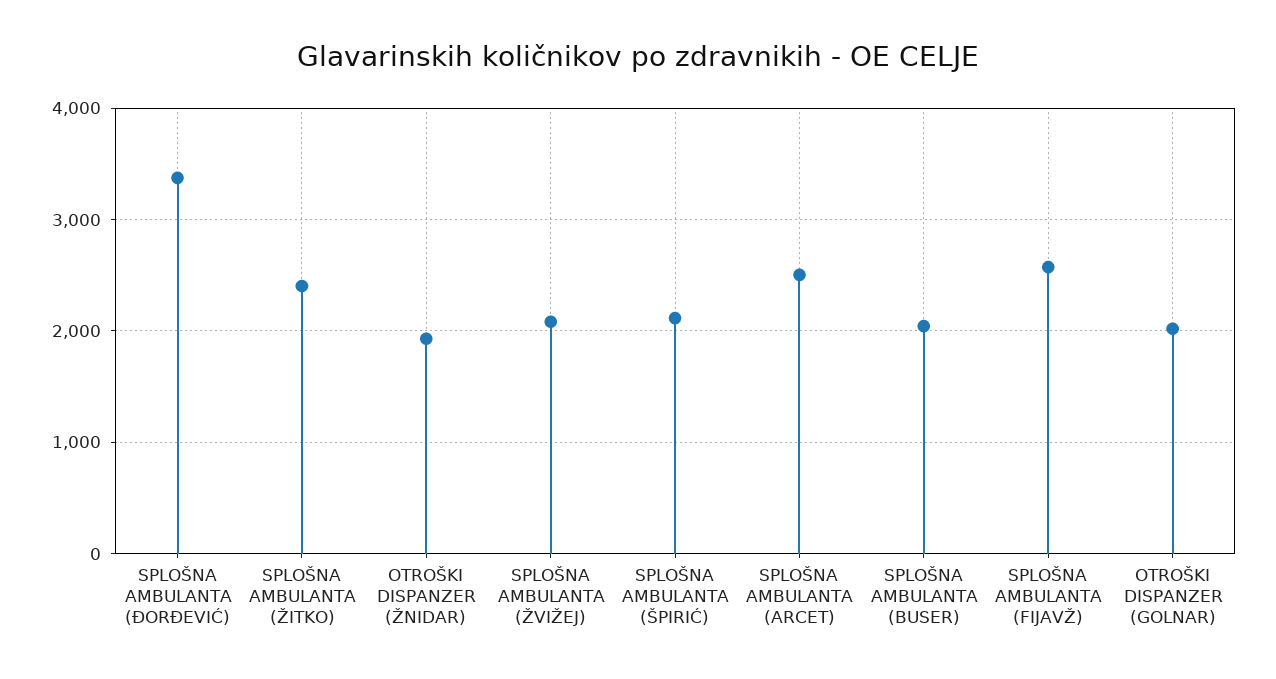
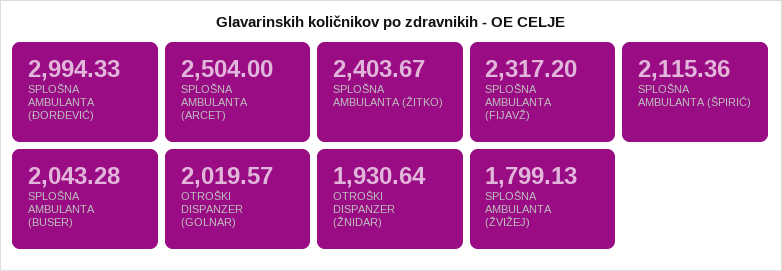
  {
-   "SPLOŠNA AMBULANTA (ĐORĐEVIĆ)": 3400,
+   "SPLOŠNA AMBULANTA (ĐORĐEVIĆ)": 2994.33,
    "SPLOŠNA AMBULANTA (ŽITKO)": 2403.67,
    "OTROŠKI DISPANZER (ŽNIDAR)": 1930.64,
-   "SPLOŠNA AMBULANTA (ŽVIŽEJ)": 2100,
+   "SPLOŠNA AMBULANTA (ŽVIŽEJ)": 1799.13,
    "SPLOŠNA AMBULANTA (ŠPIRIĆ)": 2115.36,
    "SPLOŠNA AMBULANTA (ARCET)": 2504,
    "SPLOŠNA AMBULANTA (BUSER)": 2043.28,
-   "SPLOŠNA AMBULANTA (FIJAVŽ)": 2600,
+   "SPLOŠNA AMBULANTA (FIJAVŽ)": 2317.2,
    "OTROŠKI DISPANZER (GOLNAR)": 2019.57
  }

